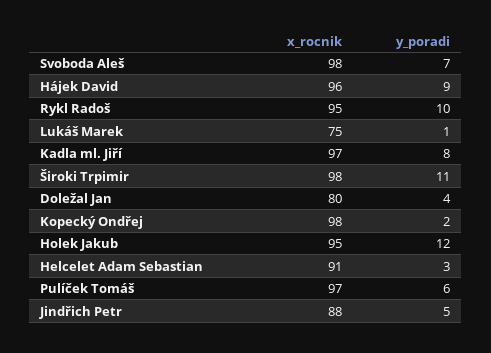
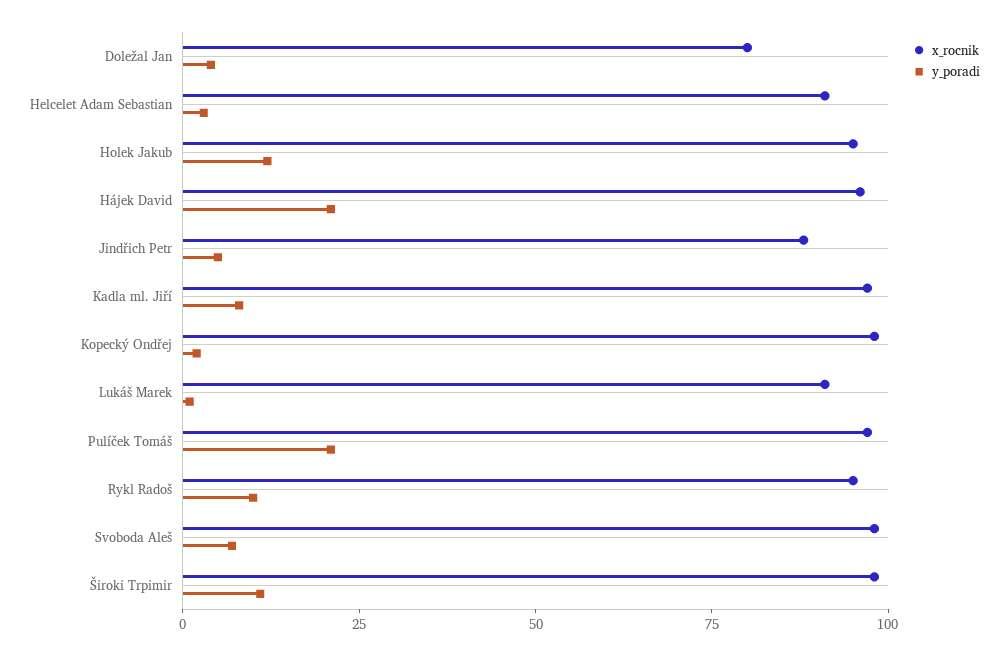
  {
    "x_rocnik": {
      "Svoboda Aleš": 98,
      "Hájek David": 96,
      "Rykl Radoš": 95,
-     "Lukáš Marek": 75,
+     "Lukáš Marek": 90,
      "Kadla ml. Jiří": 97,
      "Široki Trpimir": 98,
      "Doležal Jan": 80,
      "Kopecký Ondřej": 98,
      "Holek Jakub": 95,
      "Helcelet Adam Sebastian": 91,
      "Pulíček Tomáš": 97,
      "Jindřich Petr": 88
    },
    "y_poradi": {
      "Svoboda Aleš": 7,
-     "Hájek David": 9,
+     "Hájek David": 20,
      "Rykl Radoš": 10,
      "Lukáš Marek": 1,
      "Kadla ml. Jiří": 8,
      "Široki Trpimir": 11,
      "Doležal Jan": 4,
      "Kopecký Ondřej": 2,
      "Holek Jakub": 12,
      "Helcelet Adam Sebastian": 3,
-     "Pulíček Tomáš": 6,
+     "Pulíček Tomáš": 20,
      "Jindřich Petr": 5
    }
  }

